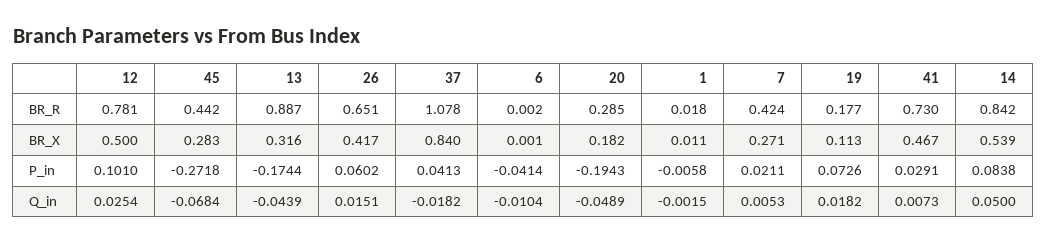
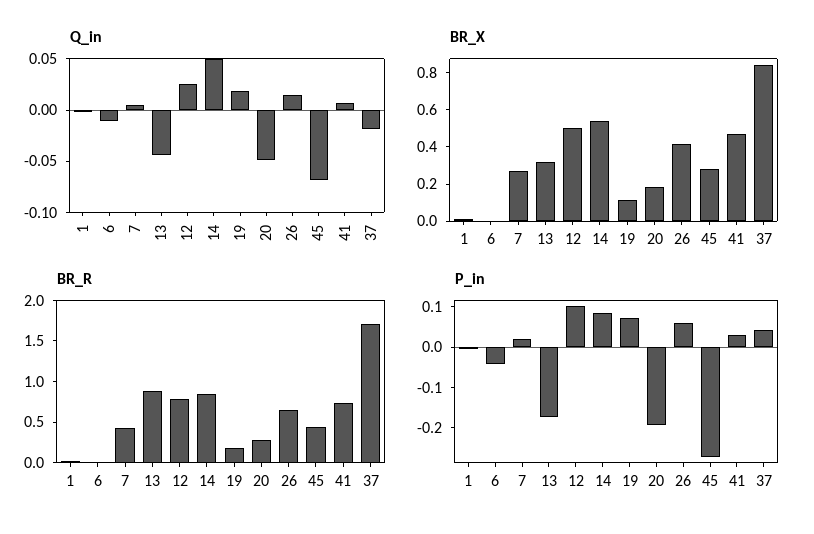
  {
    "BR_R": {
      "12": 0.781,
      "45": 0.442,
      "13": 0.887,
      "26": 0.651,
-     "37": 1.078,
+     "37": 1.7,
      "6": 0.002,
      "20": 0.285,
      "1": 0.018,
      "7": 0.424,
      "19": 0.177,
      "41": 0.73,
      "14": 0.842
    },
    "BR_X": {
      "12": 0.5,
      "45": 0.283,
      "13": 0.316,
      "26": 0.417,
      "37": 0.84,
      "6": 0.001,
      "20": 0.182,
      "1": 0.011,
      "7": 0.271,
      "19": 0.113,
      "41": 0.467,
      "14": 0.539
    },
    "P_in": {
      "12": 0.101,
      "45": -0.2718,
      "13": -0.1744,
      "26": 0.0602,
      "37": 0.0413,
      "6": -0.0414,
      "20": -0.1943,
      "1": -0.0058,
      "7": 0.0211,
      "19": 0.0726,
      "41": 0.0291,
      "14": 0.0838
    },
    "Q_in": {
      "12": 0.0254,
      "45": -0.0684,
      "13": -0.0439,
      "26": 0.0151,
      "37": -0.0182,
      "6": -0.0104,
      "20": -0.0489,
      "1": -0.0015,
      "7": 0.0053,
      "19": 0.0182,
      "41": 0.0073,
      "14": 0.05
    }
  }

